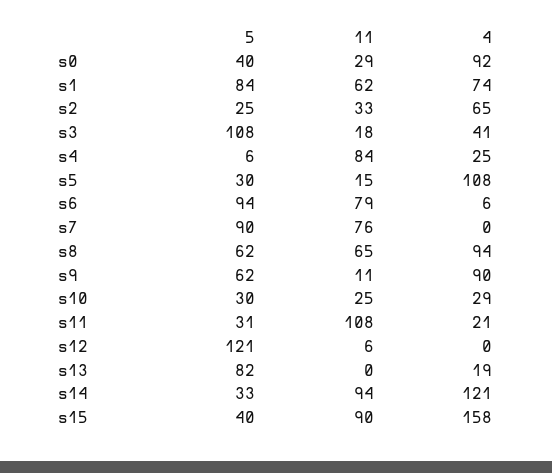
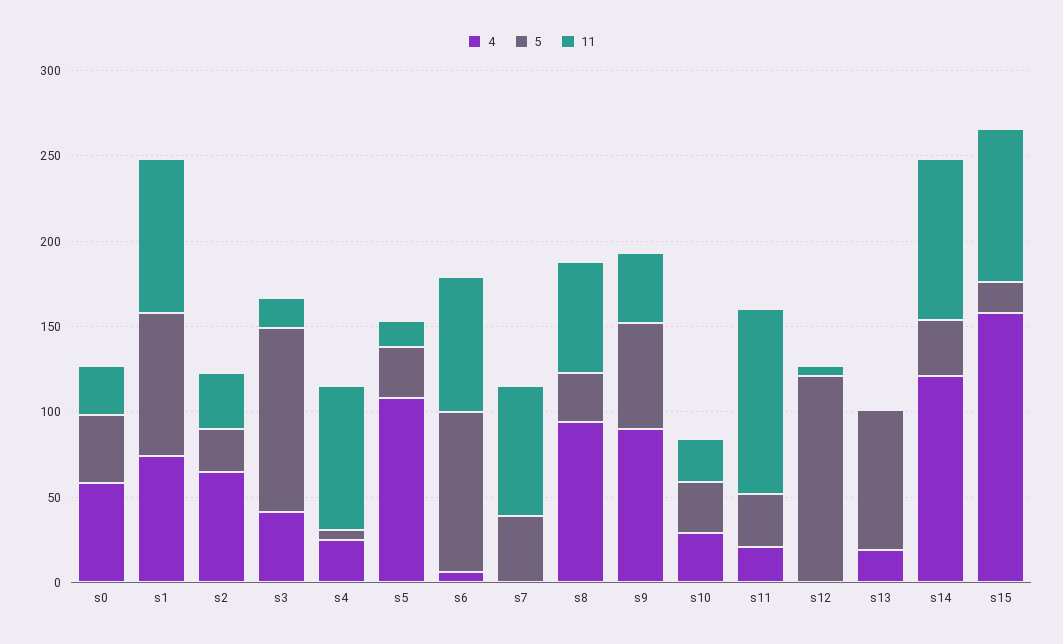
  {
    "5": {
      "s0": 40,
      "s1": 84,
      "s2": 25,
      "s3": 108,
      "s4": 6,
      "s5": 30,
      "s6": 94,
-     "s7": 90,
+     "s7": 40,
-     "s8": 62,
+     "s8": 30,
      "s9": 62,
      "s10": 30,
      "s11": 31,
      "s12": 121,
      "s13": 82,
      "s14": 33,
-     "s15": 40
+     "s15": 20
    },
    "11": {
      "s0": 29,
-     "s1": 62,
+     "s1": 90,
      "s2": 33,
      "s3": 18,
      "s4": 84,
      "s5": 15,
      "s6": 79,
      "s7": 76,
      "s8": 65,
-     "s9": 11,
+     "s9": 40,
      "s10": 25,
      "s11": 108,
      "s12": 6,
      "s13": 0,
      "s14": 94,
      "s15": 90
    },
    "4": {
-     "s0": 92,
+     "s0": 60,
      "s1": 74,
      "s2": 65,
      "s3": 41,
      "s4": 25,
      "s5": 108,
      "s6": 6,
      "s7": 0,
      "s8": 94,
      "s9": 90,
      "s10": 29,
      "s11": 21,
      "s12": 0,
      "s13": 19,
      "s14": 121,
      "s15": 158
    }
  }

